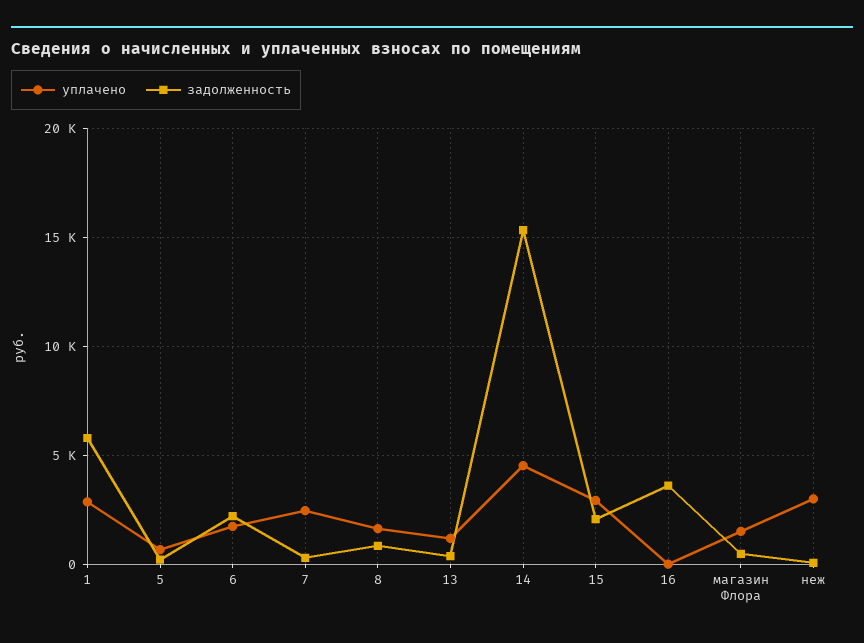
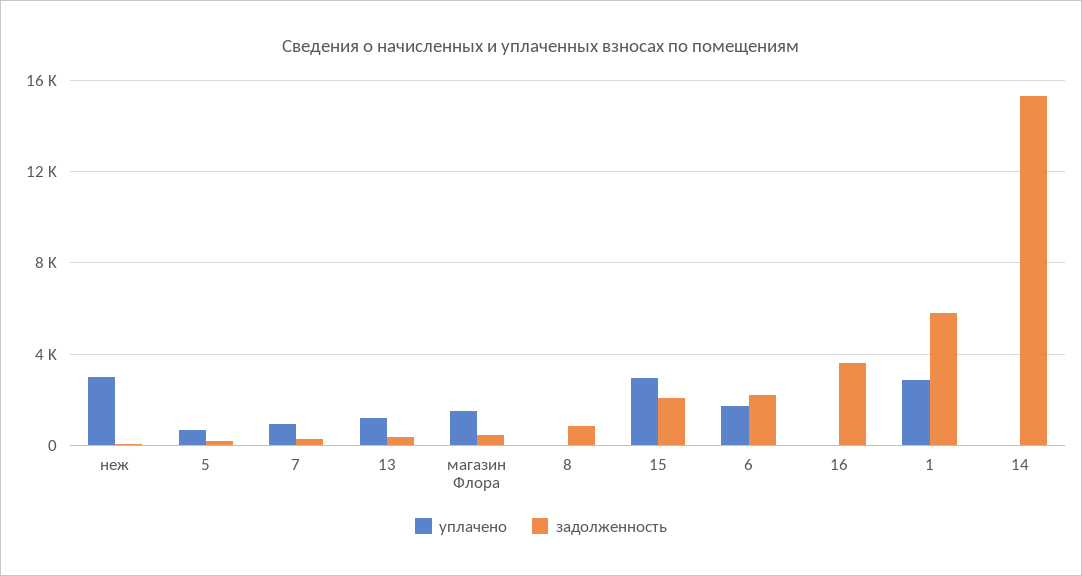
  {
    "уплачено": {
      "1": 3000,
      "5": 500,
      "6": 1500,
-     "7": 2500,
+     "7": 1000,
-     "8": 1500,
+     "8": 0,
      "13": 1000,
-     "14": 4500,
+     "14": 0,
      "15": 3000,
      "16": 0,
      "магазин Флора": 1500,
      "неж": 3000
    },
    "задолженность": {
      "1": 6000,
      "5": 0,
      "6": 2000,
      "7": 500,
      "8": 1000,
      "13": 500,
      "14": 15500,
      "15": 2000,
      "16": 3500,
      "магазин Флора": 500,
      "неж": 0
    }
  }

